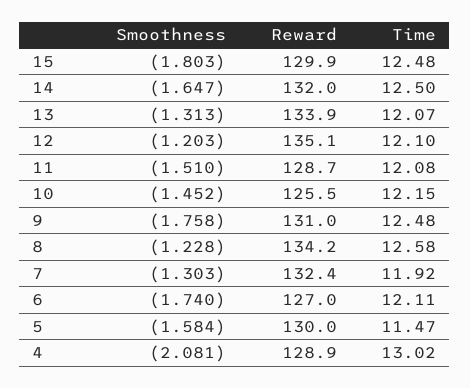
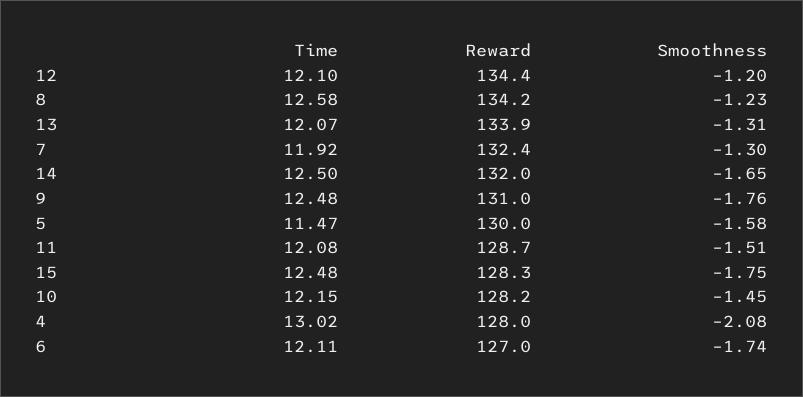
  {
    "Smoothness": {
-     "15": -1.803,
+     "15": -1.75,
      "14": -1.647,
      "13": -1.313,
      "12": -1.203,
      "11": -1.51,
      "10": -1.452,
      "9": -1.758,
      "8": -1.228,
      "7": -1.303,
      "6": -1.74,
      "5": -1.584,
      "4": -2.081
    },
    "Reward": {
-     "15": 129.9,
+     "15": 128.3,
      "14": 132,
      "13": 133.9,
-     "12": 135.1,
+     "12": 134.4,
      "11": 128.7,
-     "10": 125.5,
+     "10": 128.2,
      "9": 131,
      "8": 134.2,
      "7": 132.4,
      "6": 127,
      "5": 130,
-     "4": 128.9
+     "4": 128
    },
    "Time": {
      "15": 12.48,
      "14": 12.5,
      "13": 12.07,
      "12": 12.1,
      "11": 12.08,
      "10": 12.15,
      "9": 12.48,
      "8": 12.58,
      "7": 11.92,
      "6": 12.11,
      "5": 11.47,
      "4": 13.02
    }
  }

